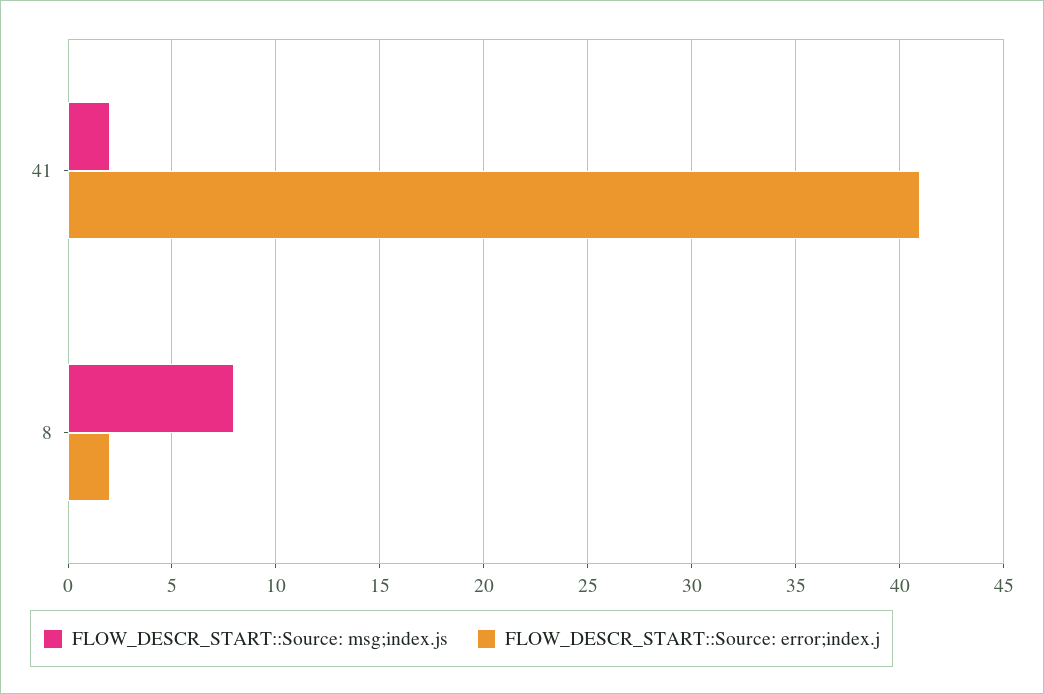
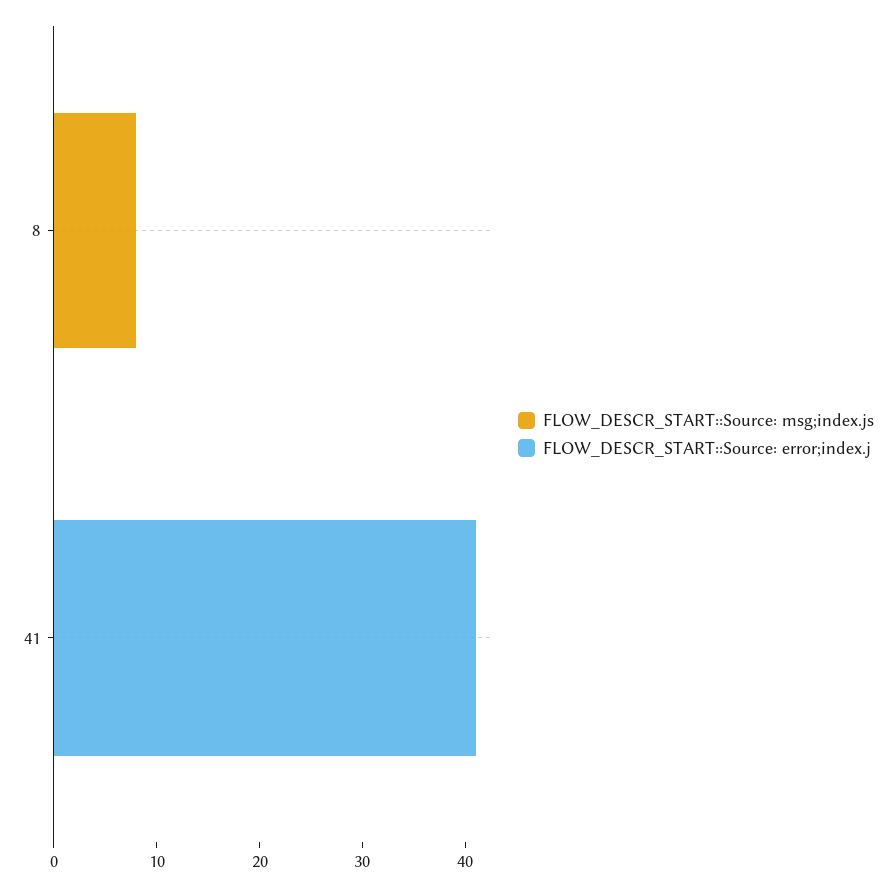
  {
    "FLOW_DESCR_START::Source: msg;index.js": {
-     "41": 2,
+     "41": 0,
      "8": 8
    },
    "FLOW_DESCR_START::Source: error;index.j": {
      "41": 41,
-     "8": 2
+     "8": 0
    }
  }

